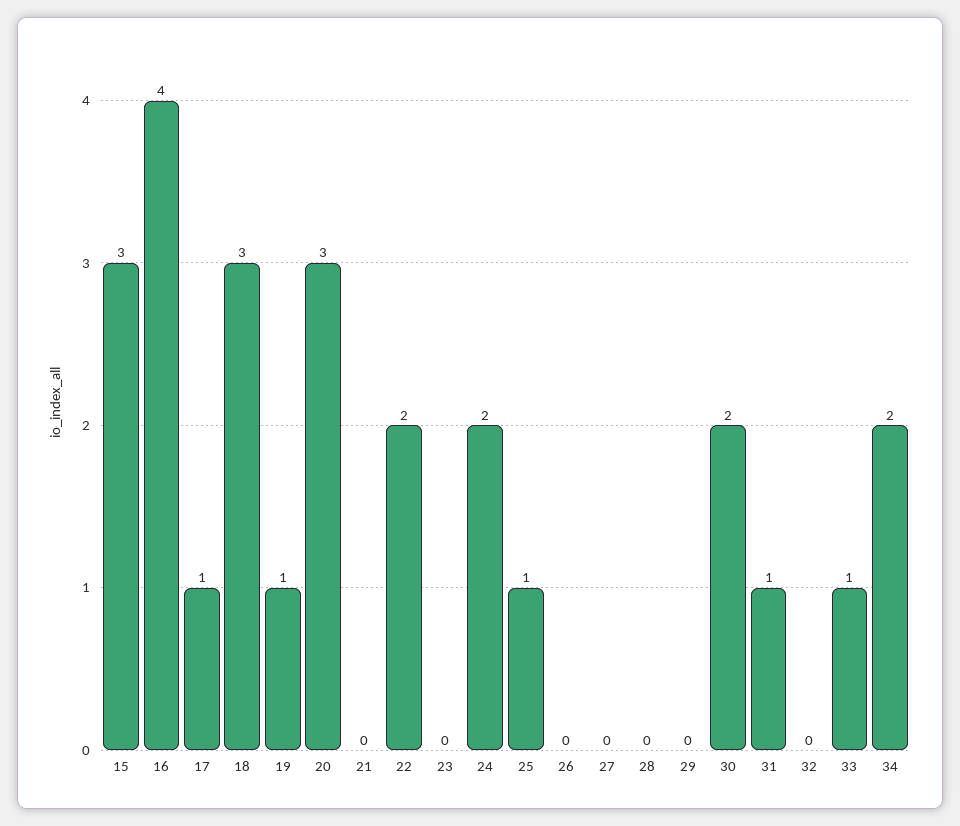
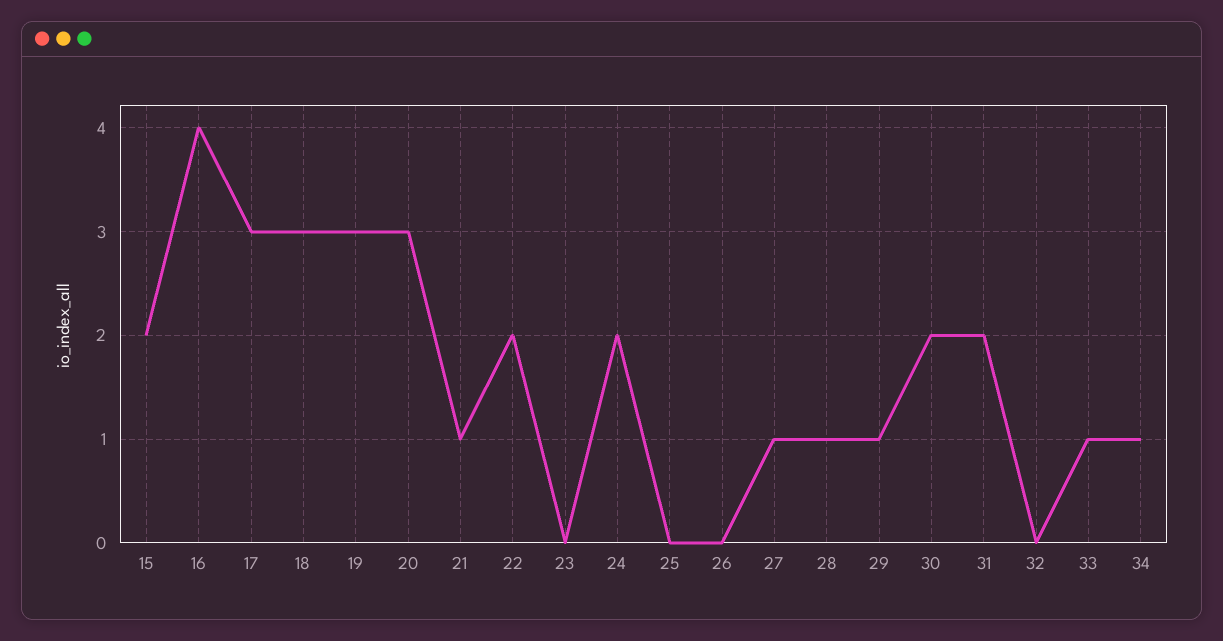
  {
-   "15": 3,
+   "15": 2,
    "16": 4,
-   "17": 1,
+   "17": 3,
    "18": 3,
-   "19": 1,
+   "19": 3,
    "20": 3,
-   "21": 0,
+   "21": 1,
    "22": 2,
    "23": 0,
    "24": 2,
-   "25": 1,
+   "25": 0,
    "26": 0,
-   "27": 0,
+   "27": 1,
-   "28": 0,
+   "28": 1,
-   "29": 0,
+   "29": 1,
    "30": 2,
-   "31": 1,
+   "31": 2,
    "32": 0,
    "33": 1,
-   "34": 2
+   "34": 1
  }

